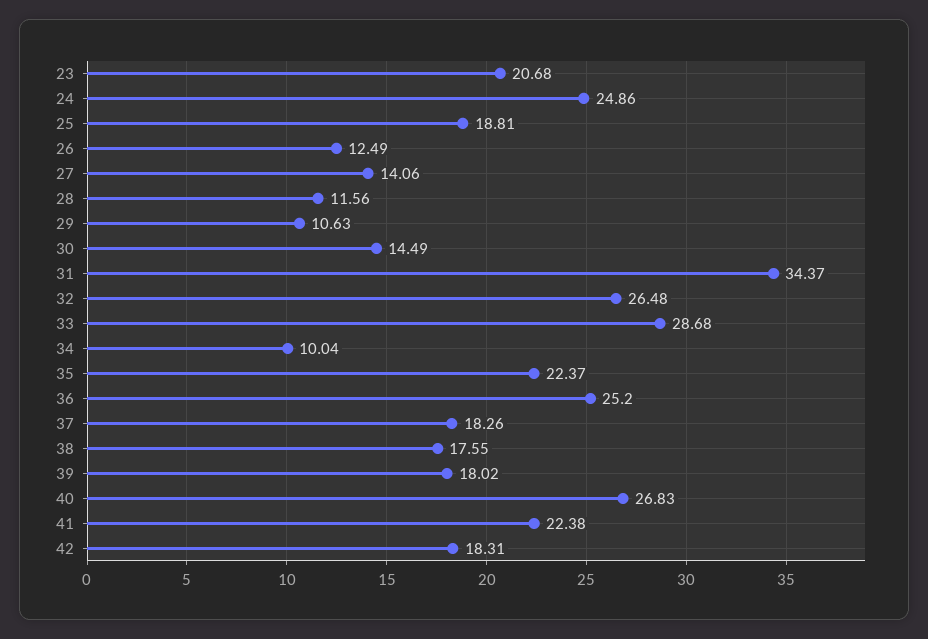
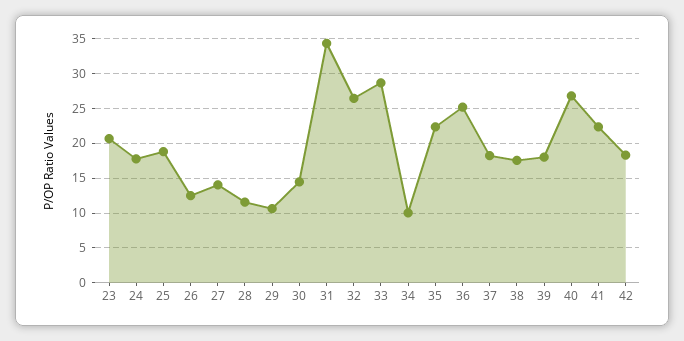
  {
    "23": 20.68,
-   "24": 24.86,
+   "24": 18,
    "25": 18.81,
    "26": 12.49,
    "27": 14.06,
    "28": 11.56,
    "29": 10.63,
    "30": 14.49,
    "31": 34.37,
    "32": 26.48,
    "33": 28.68,
    "34": 10.04,
    "35": 22.37,
    "36": 25.2,
    "37": 18.26,
    "38": 17.55,
    "39": 18.02,
    "40": 26.83,
    "41": 22.38,
    "42": 18.31
  }

